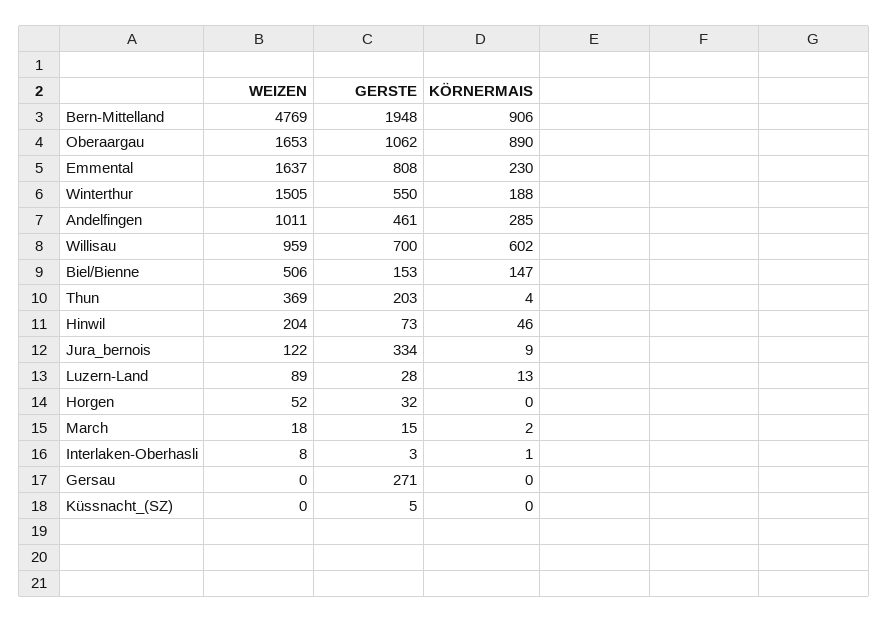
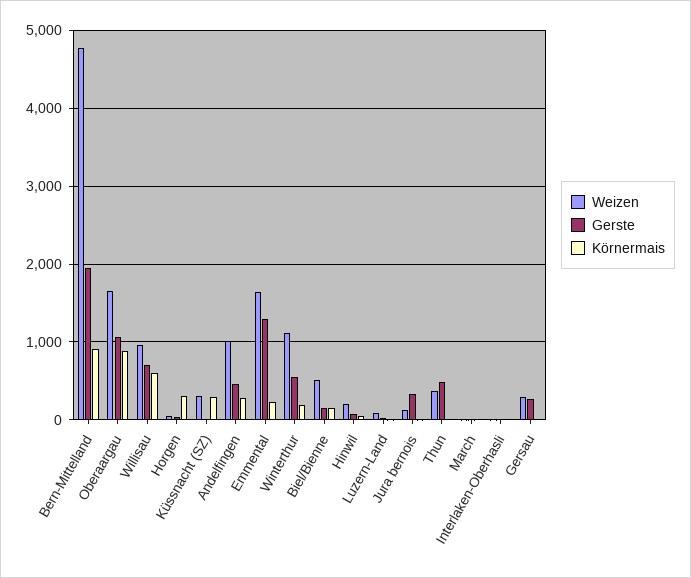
  {
    "WEIZEN": {
      "Bern-Mittelland": 4769,
      "Oberaargau": 1653,
      "Emmental": 1637,
-     "Winterthur": 1505,
+     "Winterthur": 1100,
      "Andelfingen": 1011,
      "Willisau": 959,
      "Biel/Bienne": 506,
      "Thun": 369,
      "Hinwil": 204,
      "Jura_bernois": 122,
      "Luzern-Land": 89,
      "Horgen": 52,
      "March": 18,
      "Interlaken-Oberhasli": 8,
-     "Gersau": 0,
+     "Gersau": 300,
-     "Küssnacht_(SZ)": 0
+     "Küssnacht_(SZ)": 300
    },
    "GERSTE": {
      "Bern-Mittelland": 1948,
      "Oberaargau": 1062,
-     "Emmental": 808,
+     "Emmental": 1300,
      "Winterthur": 550,
      "Andelfingen": 461,
      "Willisau": 700,
      "Biel/Bienne": 153,
-     "Thun": 203,
+     "Thun": 500,
      "Hinwil": 73,
      "Jura_bernois": 334,
      "Luzern-Land": 28,
      "Horgen": 32,
      "March": 15,
      "Interlaken-Oberhasli": 3,
      "Gersau": 271,
      "Küssnacht_(SZ)": 5
    },
    "KÖRNERMAIS": {
      "Bern-Mittelland": 906,
      "Oberaargau": 890,
      "Emmental": 230,
      "Winterthur": 188,
      "Andelfingen": 285,
      "Willisau": 602,
      "Biel/Bienne": 147,
      "Thun": 4,
      "Hinwil": 46,
      "Jura_bernois": 9,
      "Luzern-Land": 13,
-     "Horgen": 0,
+     "Horgen": 300,
      "March": 2,
      "Interlaken-Oberhasli": 1,
      "Gersau": 0,
-     "Küssnacht_(SZ)": 0
+     "Küssnacht_(SZ)": 300
    }
  }

